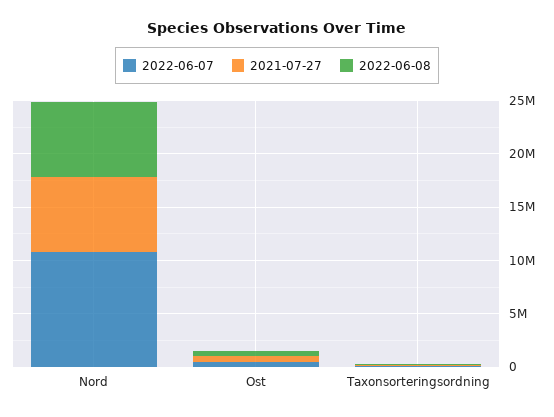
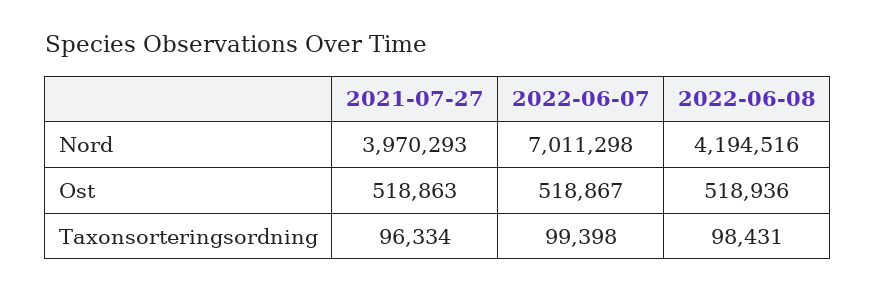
  {
    "2022-06-07": {
-     "Nord": 11000000,
+     "Nord": 7011298,
      "Ost": 518867,
      "Taxonsorteringsordning": 99398
    },
    "2021-07-27": {
-     "Nord": 7000000,
+     "Nord": 3970293,
      "Ost": 518863,
      "Taxonsorteringsordning": 96334
    },
    "2022-06-08": {
-     "Nord": 7000000,
+     "Nord": 4194516,
      "Ost": 518936,
      "Taxonsorteringsordning": 98431
    }
  }

